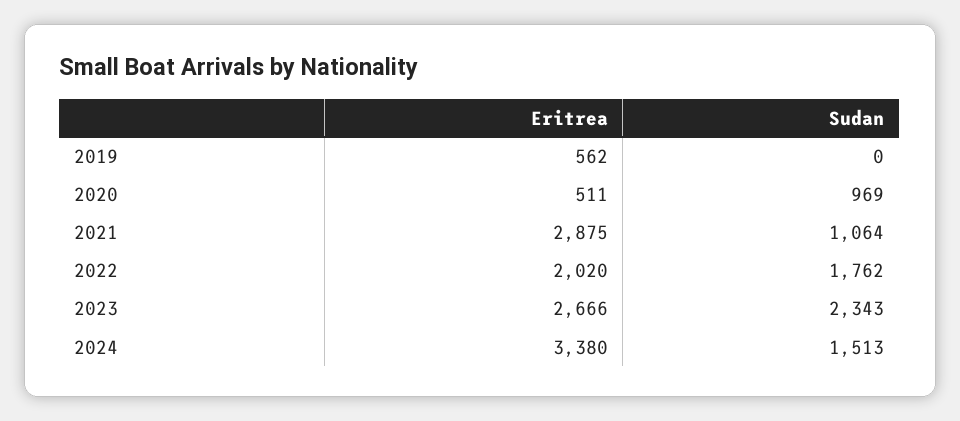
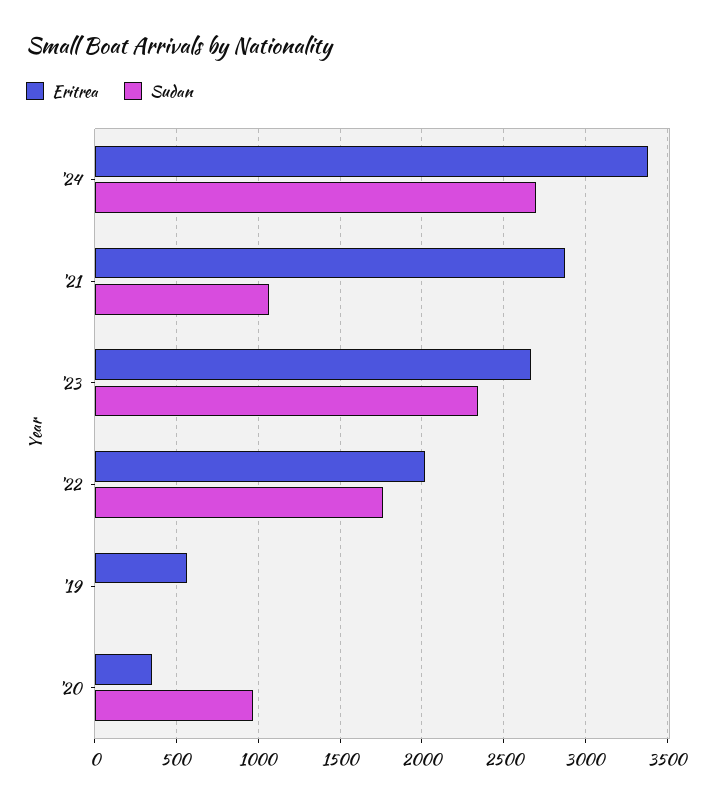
  {
    "Eritrea": {
      "2019": 562,
-     "2020": 511,
+     "2020": 350,
      "2021": 2875,
      "2022": 2020,
      "2023": 2666,
      "2024": 3380
    },
    "Sudan": {
      "2019": 0,
      "2020": 969,
      "2021": 1064,
      "2022": 1762,
      "2023": 2343,
-     "2024": 1513
+     "2024": 2700
    }
  }

